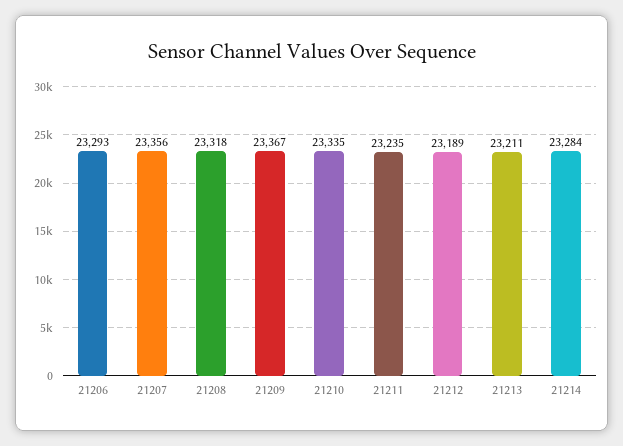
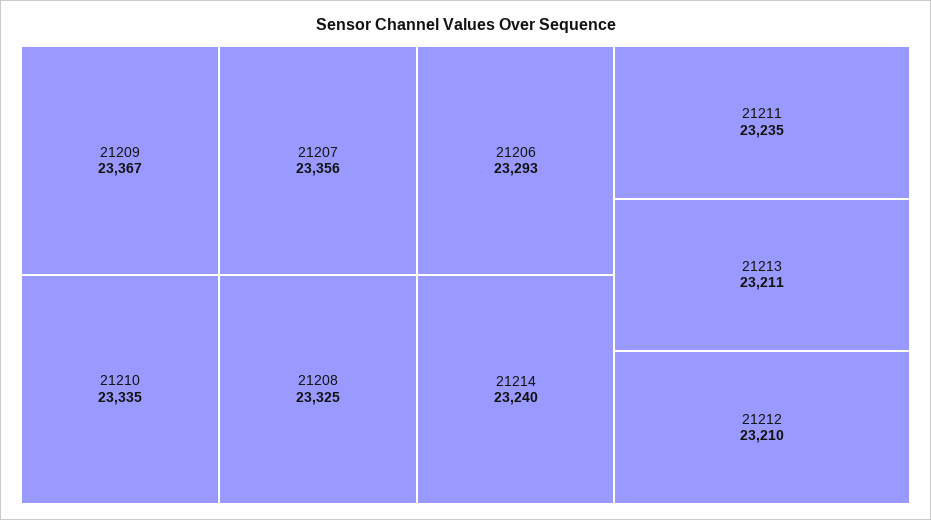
  {
    "21206": 23293,
    "21207": 23356,
-   "21208": 23318,
+   "21208": 23325,
    "21209": 23367,
    "21210": 23335,
    "21211": 23235,
-   "21212": 23189,
+   "21212": 23210,
    "21213": 23211,
-   "21214": 23284
+   "21214": 23240
  }

